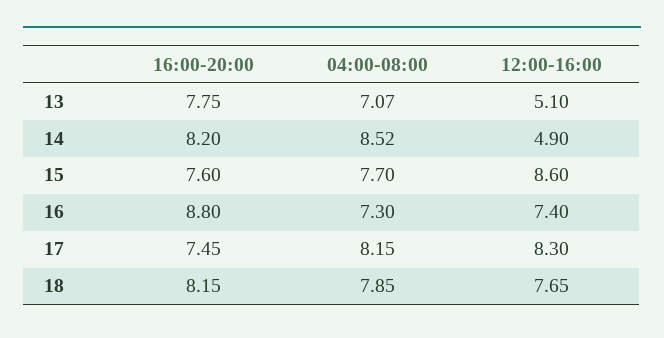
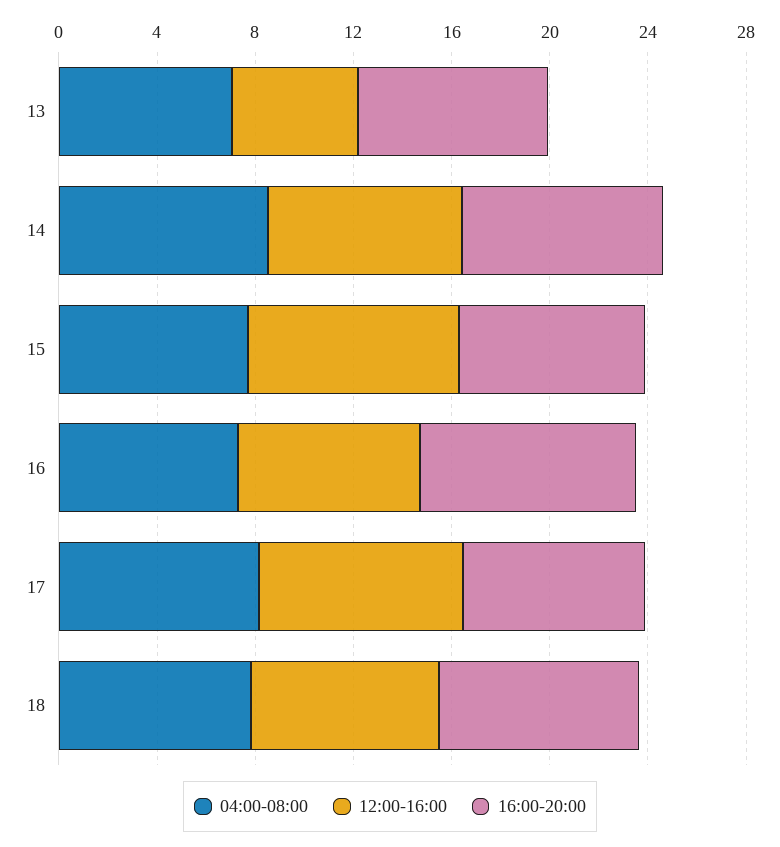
  {
    "16:00-20:00": {
      "13": 7.75,
      "14": 8.2,
      "15": 7.6,
      "16": 8.8,
      "17": 7.45,
      "18": 8.15
    },
    "04:00-08:00": {
      "13": 7.07,
      "14": 8.52,
      "15": 7.7,
      "16": 7.3,
      "17": 8.15,
      "18": 7.85
    },
    "12:00-16:00": {
      "13": 5.1,
-     "14": 4.9,
+     "14": 8,
      "15": 8.6,
      "16": 7.4,
      "17": 8.3,
      "18": 7.65
    }
  }

